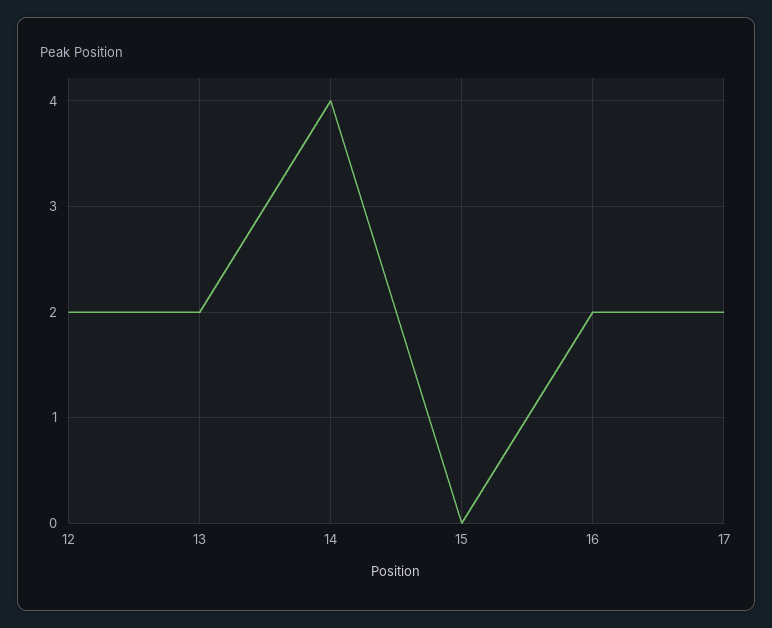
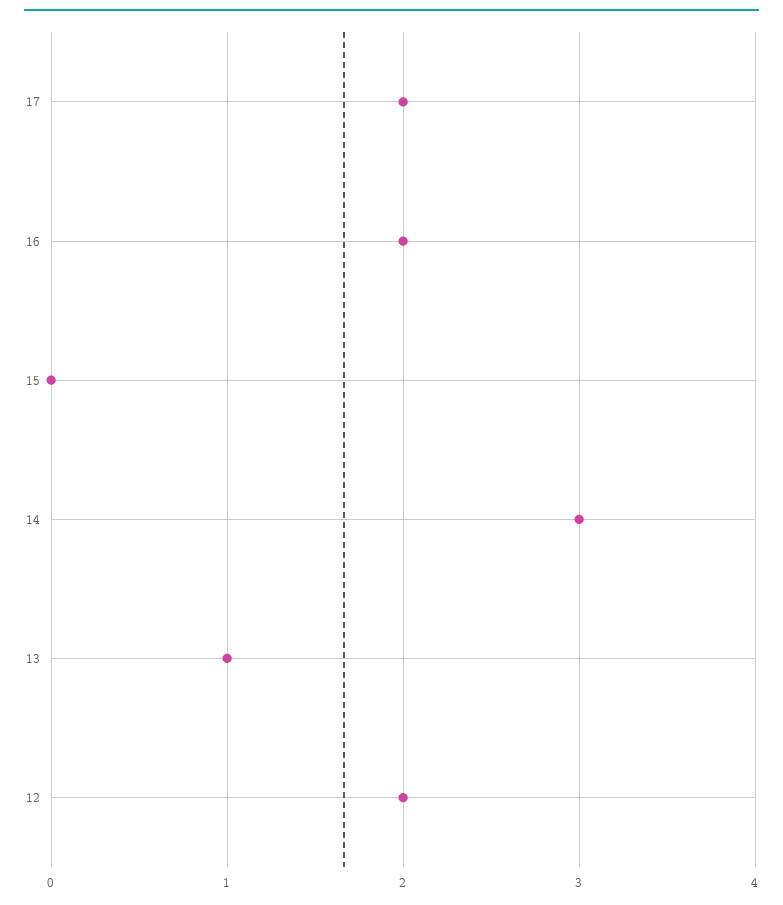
  {
    "12": 2,
-   "13": 2,
+   "13": 1,
-   "14": 4,
+   "14": 3,
    "15": 0,
    "16": 2,
    "17": 2
  }

